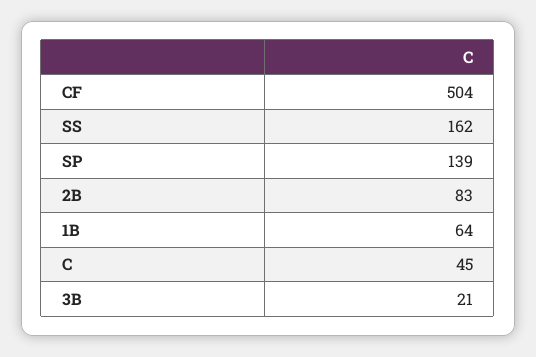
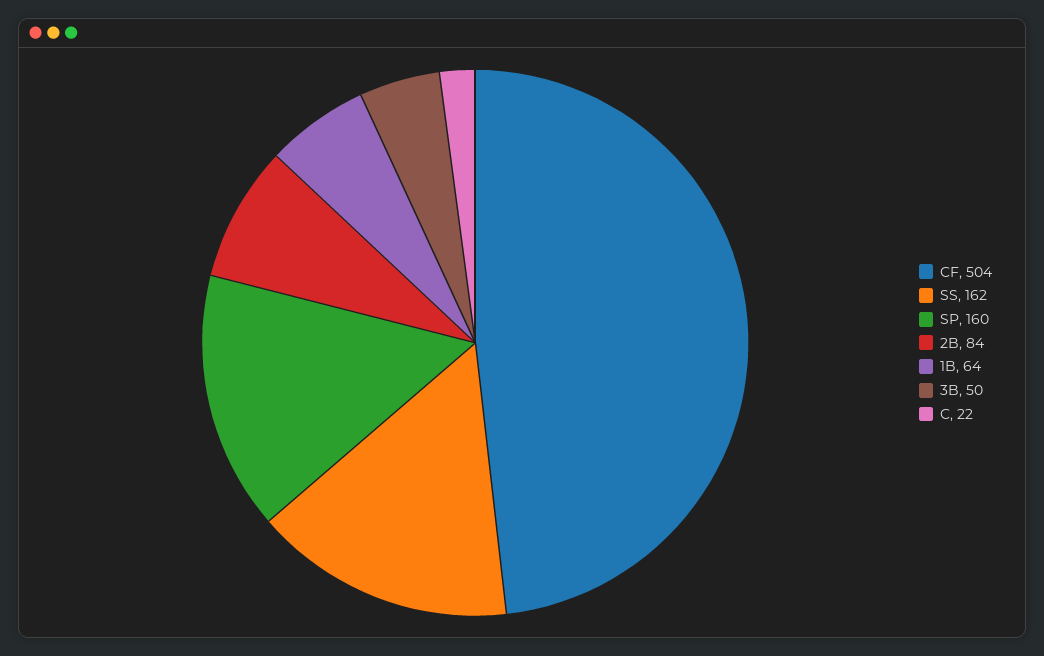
  {
    "CF": 504,
    "SS": 162,
-   "SP": 139,
+   "SP": 160,
-   "2B": 83,
+   "2B": 84,
    "1B": 64,
-   "C": 45,
+   "C": 22,
-   "3B": 21
+   "3B": 50
  }

